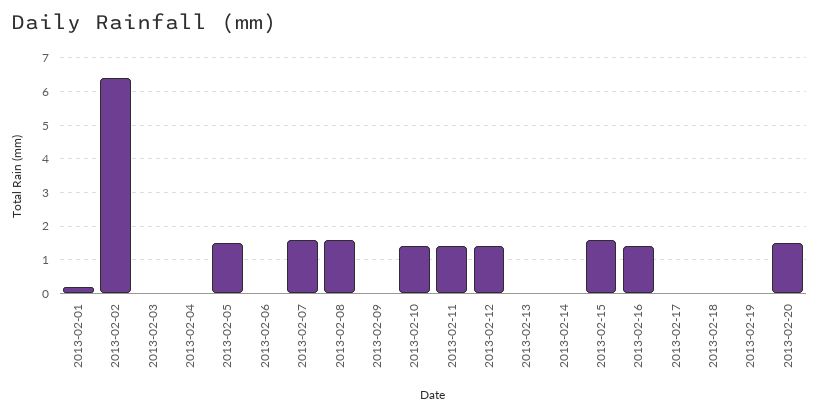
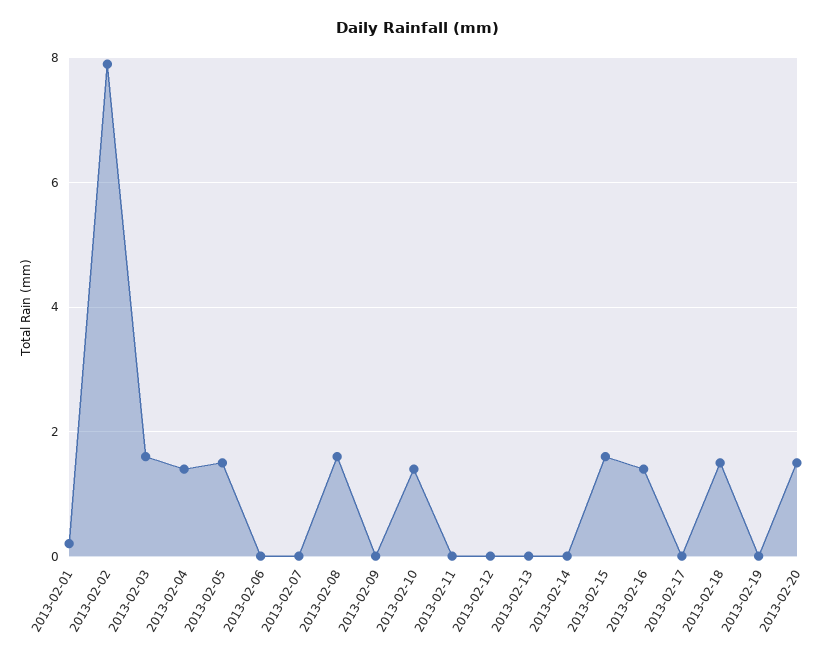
  {
    "2013-02-01": 0,
-   "2013-02-02": 6.5,
+   "2013-02-02": 8,
-   "2013-02-03": 0,
+   "2013-02-03": 1.5,
-   "2013-02-04": 0,
+   "2013-02-04": 1.5,
    "2013-02-05": 1.5,
    "2013-02-06": 0,
-   "2013-02-07": 1.5,
+   "2013-02-07": 0,
    "2013-02-08": 1.5,
    "2013-02-09": 0,
    "2013-02-10": 1.5,
-   "2013-02-11": 1.5,
+   "2013-02-11": 0,
-   "2013-02-12": 1.5,
+   "2013-02-12": 0,
    "2013-02-13": 0,
    "2013-02-14": 0,
    "2013-02-15": 1.5,
    "2013-02-16": 1.5,
    "2013-02-17": 0,
-   "2013-02-18": 0,
+   "2013-02-18": 1.5,
    "2013-02-19": 0,
    "2013-02-20": 1.5
  }

